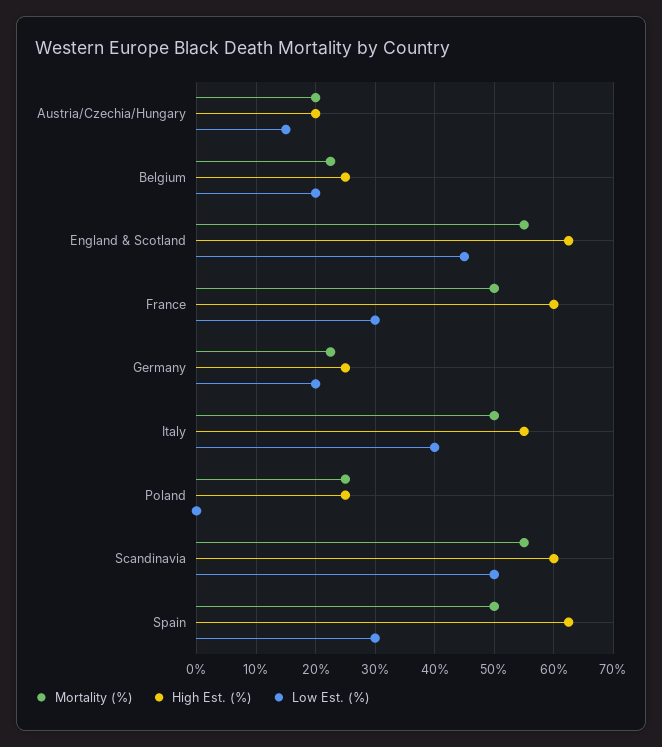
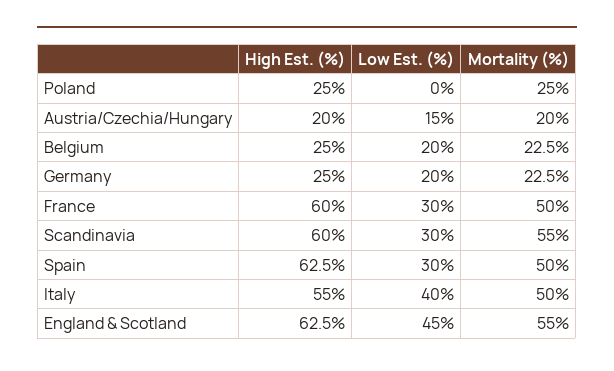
  {
    "Mortality (%)": {
      "Austria/Czechia/Hungary": 20,
      "Belgium": 22.5,
      "England & Scotland": 55,
      "France": 50,
      "Germany": 22.5,
      "Italy": 50,
      "Poland": 25,
      "Scandinavia": 55,
      "Spain": 50
    },
    "High Est. (%)": {
      "Austria/Czechia/Hungary": 20,
      "Belgium": 25,
      "England & Scotland": 62.5,
      "France": 60,
      "Germany": 25,
      "Italy": 55,
      "Poland": 25,
      "Scandinavia": 60,
      "Spain": 62.5
    },
    "Low Est. (%)": {
      "Austria/Czechia/Hungary": 15,
      "Belgium": 20,
      "England & Scotland": 45,
      "France": 30,
      "Germany": 20,
      "Italy": 40,
      "Poland": 0,
-     "Scandinavia": 50,
+     "Scandinavia": 30,
      "Spain": 30
    }
  }

